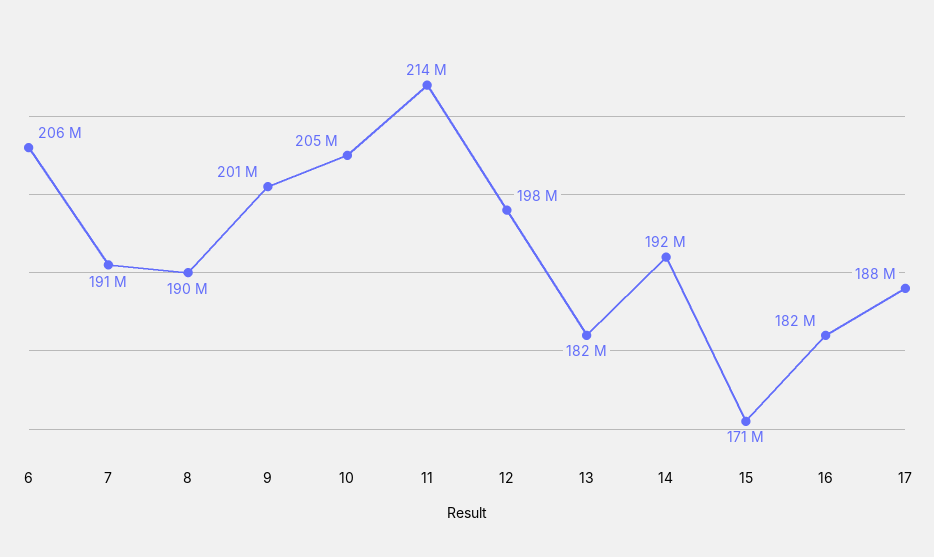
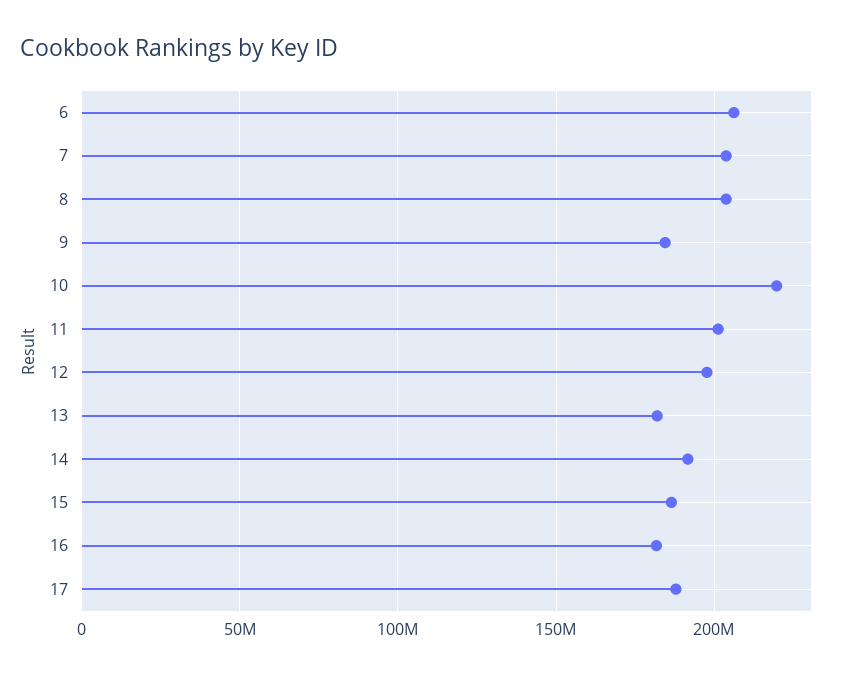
  {
    "6": 206000000,
-   "7": 191000000,
+   "7": 205000000,
-   "8": 190000000,
+   "8": 205000000,
-   "9": 201000000,
+   "9": 185000000,
-   "10": 205000000,
+   "10": 220000000,
-   "11": 214000000,
+   "11": 200000000,
    "12": 198000000,
    "13": 182000000,
    "14": 192000000,
-   "15": 171000000,
+   "15": 185000000,
    "16": 182000000,
    "17": 188000000
  }

